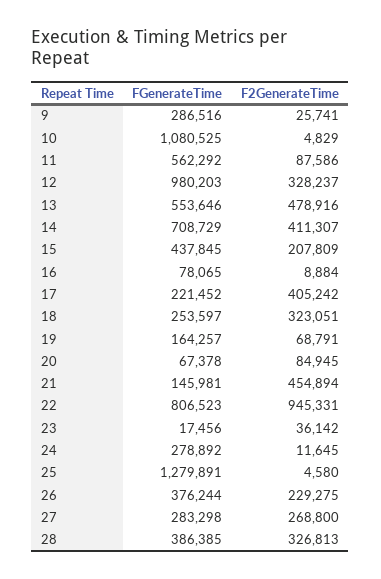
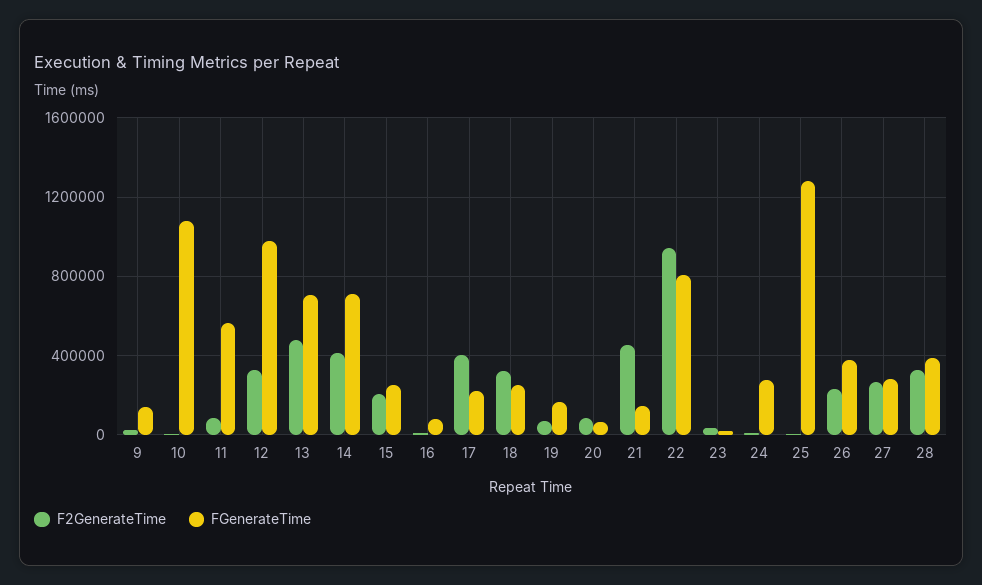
  {
    "FGenerateTime": {
-     "9": 286516,
+     "9": 150000,
      "10": 1080525,
      "11": 562292,
      "12": 980203,
-     "13": 553646,
+     "13": 700000,
      "14": 708729,
-     "15": 437845,
+     "15": 250000,
      "16": 78065,
      "17": 221452,
      "18": 253597,
      "19": 164257,
      "20": 67378,
      "21": 145981,
      "22": 806523,
      "23": 17456,
      "24": 278892,
      "25": 1279891,
      "26": 376244,
      "27": 283298,
      "28": 386385
    },
    "F2GenerateTime": {
      "9": 25741,
      "10": 4829,
      "11": 87586,
      "12": 328237,
      "13": 478916,
      "14": 411307,
      "15": 207809,
      "16": 8884,
      "17": 405242,
      "18": 323051,
      "19": 68791,
      "20": 84945,
      "21": 454894,
      "22": 945331,
      "23": 36142,
      "24": 11645,
      "25": 4580,
      "26": 229275,
      "27": 268800,
      "28": 326813
    }
  }

